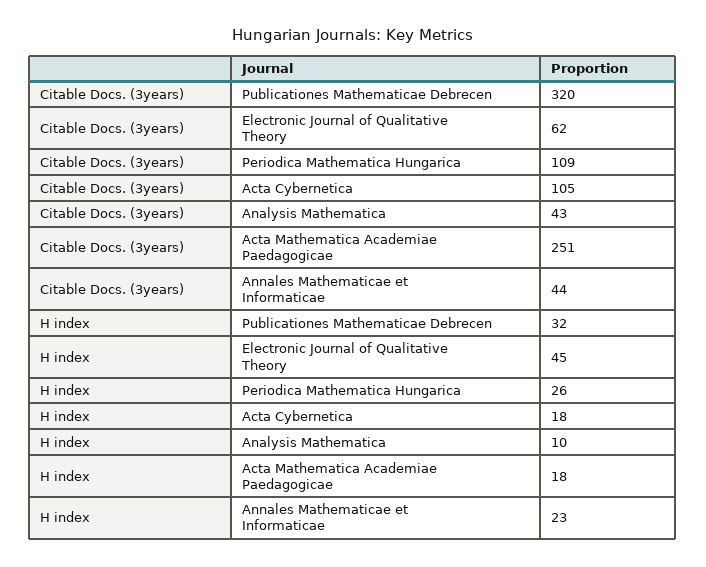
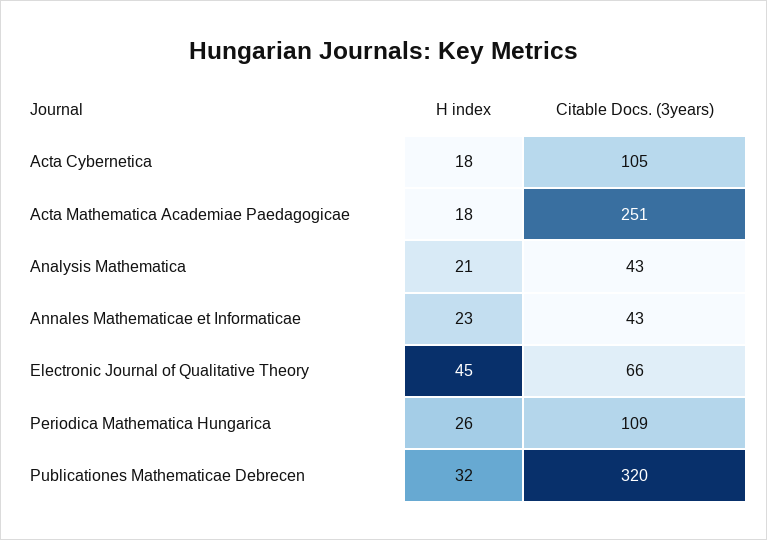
  {
    "Citable Docs. (3years)": {
      "Publicationes Mathematicae Debrecen": 320,
-     "Electronic Journal of Qualitative Theory": 62,
+     "Electronic Journal of Qualitative Theory": 66,
      "Periodica Mathematica Hungarica": 109,
      "Acta Cybernetica": 105,
      "Analysis Mathematica": 43,
      "Acta Mathematica Academiae Paedagogicae": 251,
-     "Annales Mathematicae et Informaticae": 44
+     "Annales Mathematicae et Informaticae": 43
    },
    "H index": {
      "Publicationes Mathematicae Debrecen": 32,
      "Electronic Journal of Qualitative Theory": 45,
      "Periodica Mathematica Hungarica": 26,
      "Acta Cybernetica": 18,
-     "Analysis Mathematica": 10,
+     "Analysis Mathematica": 21,
      "Acta Mathematica Academiae Paedagogicae": 18,
      "Annales Mathematicae et Informaticae": 23
    }
  }

